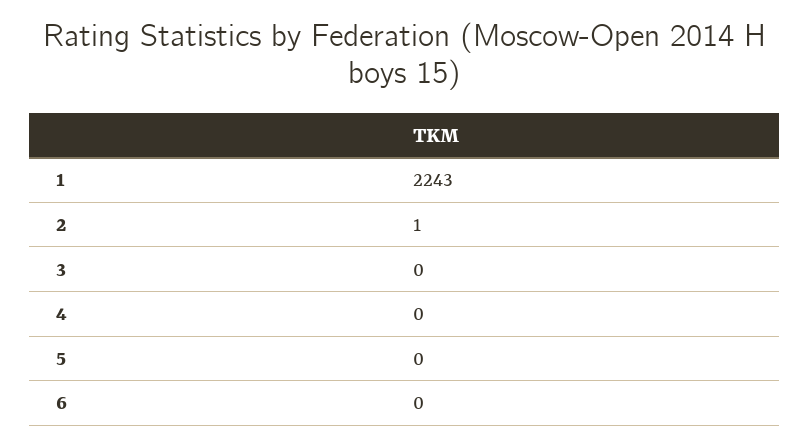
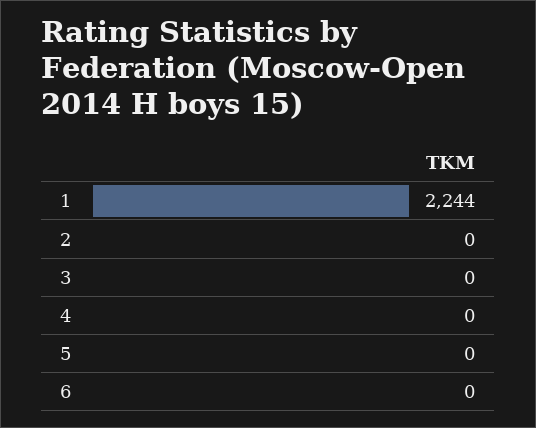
  {
-   "1": 2243,
+   "1": 2244,
-   "2": 1,
+   "2": 0,
    "3": 0,
    "4": 0,
    "5": 0,
    "6": 0
  }

